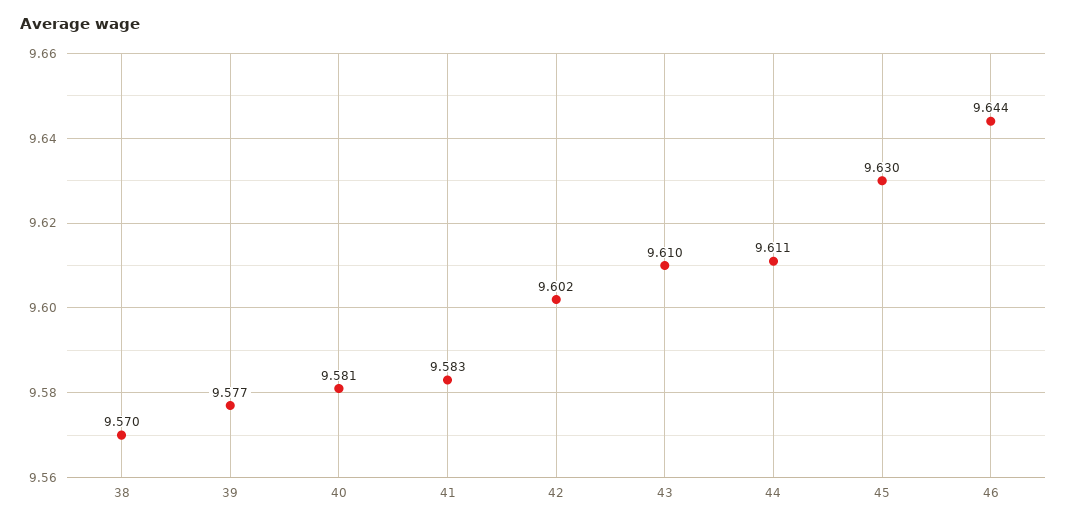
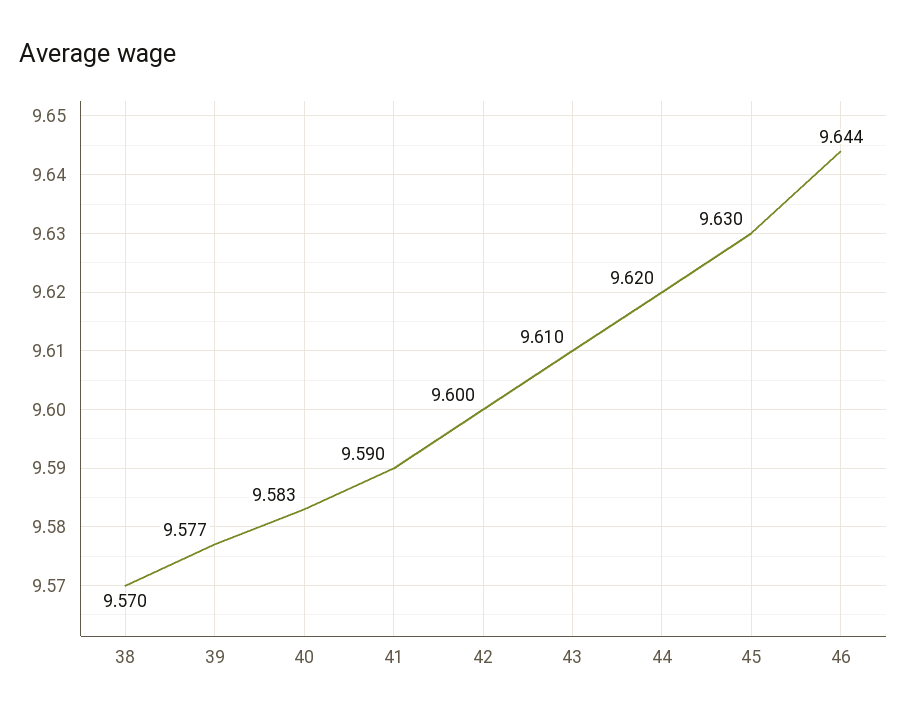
  {
    "38": 9.57,
    "39": 9.577,
-   "40": 9.581,
+   "40": 9.583,
-   "41": 9.583,
+   "41": 9.59,
-   "42": 9.602,
+   "42": 9.6,
    "43": 9.61,
-   "44": 9.611,
+   "44": 9.62,
    "45": 9.63,
    "46": 9.644
  }

